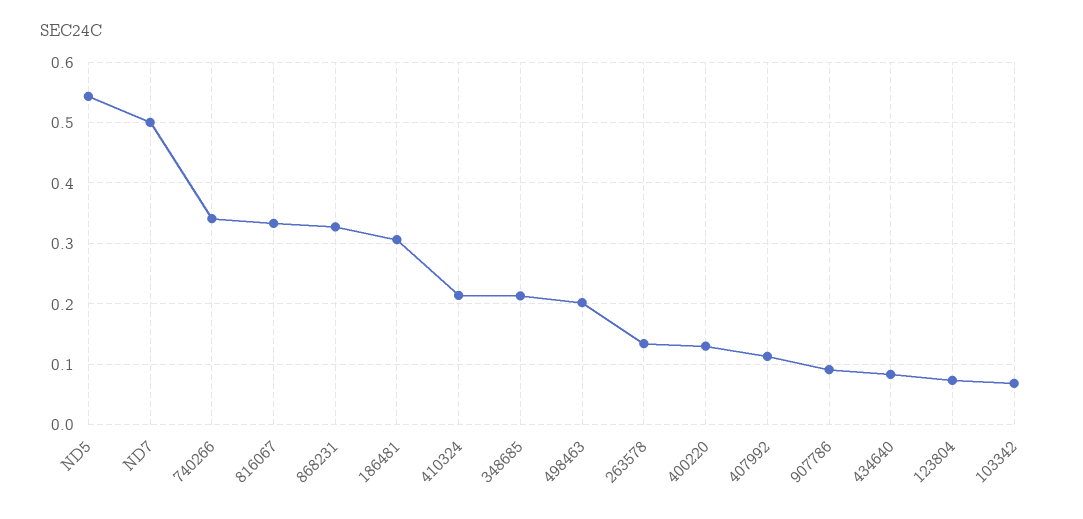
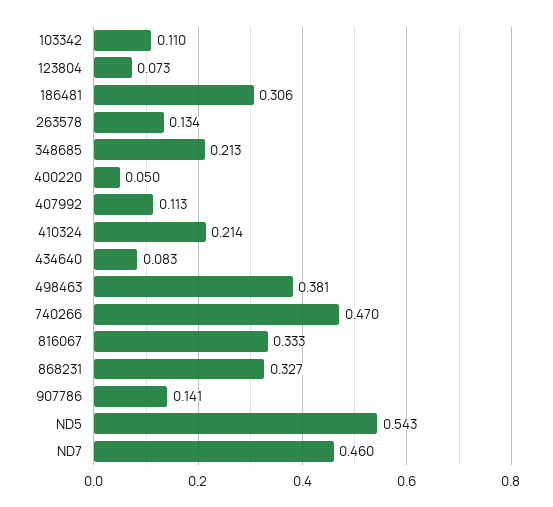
  {
    "ND5": 0.543,
-   "ND7": 0.5,
+   "ND7": 0.46,
-   "740266": 0.34,
+   "740266": 0.47,
    "816067": 0.333,
    "868231": 0.327,
    "186481": 0.306,
    "410324": 0.214,
    "348685": 0.213,
-   "498463": 0.2,
+   "498463": 0.381,
    "263578": 0.134,
-   "400220": 0.13,
+   "400220": 0.05,
    "407992": 0.113,
-   "907786": 0.09,
+   "907786": 0.141,
    "434640": 0.083,
    "123804": 0.073,
-   "103342": 0.07
+   "103342": 0.11
  }

